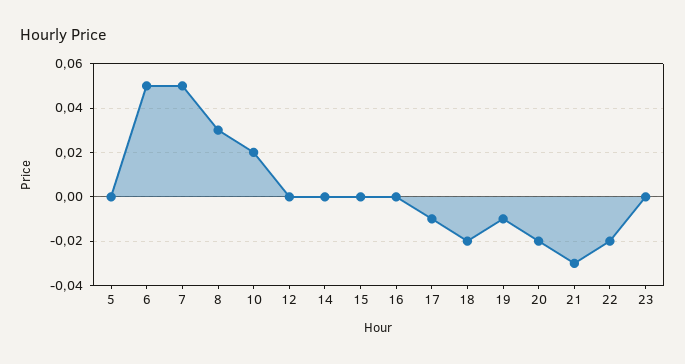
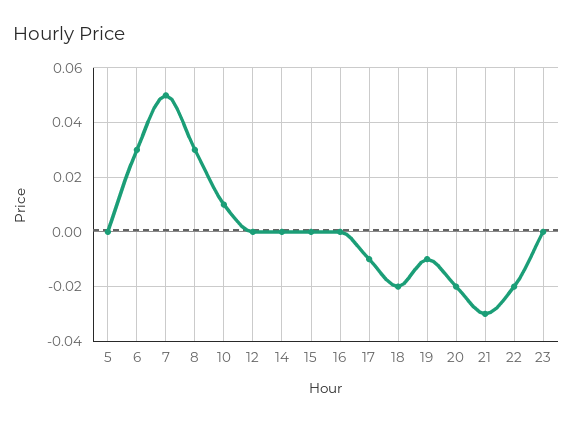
  {
    "5": 0,
-   "6": 0.05,
+   "6": 0.03,
    "7": 0.05,
    "8": 0.03,
-   "10": 0.02,
+   "10": 0.01,
    "12": 0,
    "14": 0,
    "15": 0,
    "16": 0,
    "17": -0.01,
    "18": -0.02,
    "19": -0.01,
    "20": -0.02,
    "21": -0.03,
    "22": -0.02,
    "23": 0
  }

